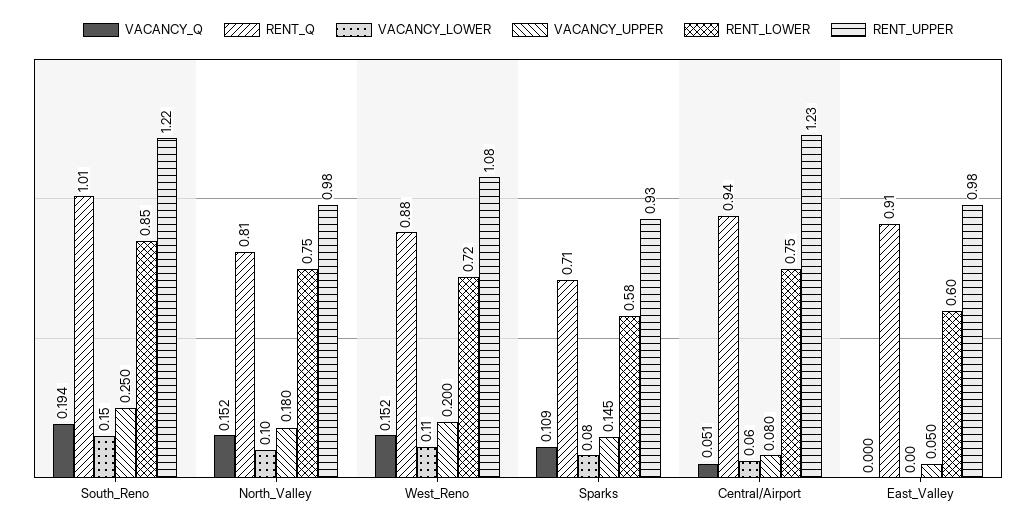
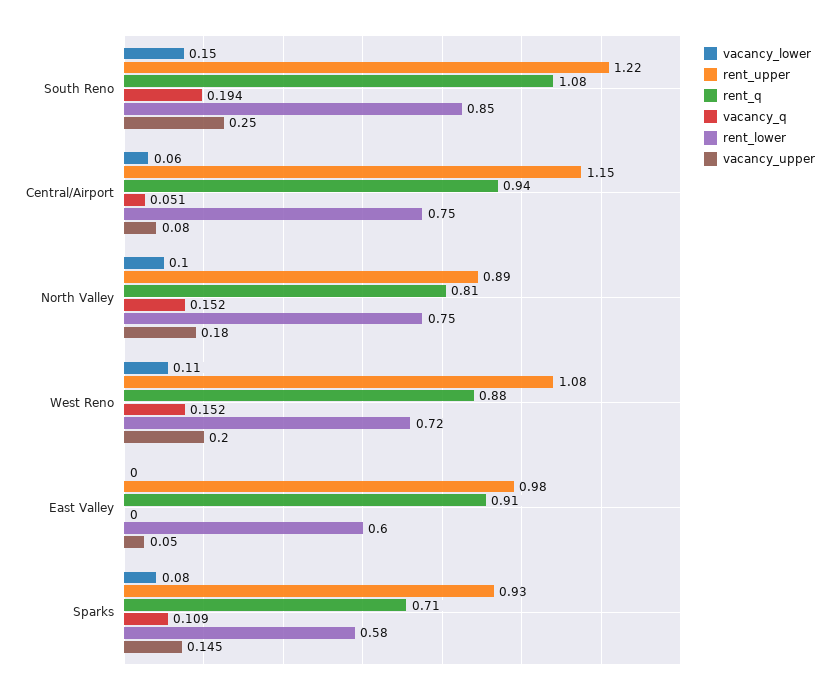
  {
    "VACANCY_Q": {
      "South_Reno": 0.194,
      "North_Valley": 0.152,
      "West_Reno": 0.152,
      "Sparks": 0.109,
      "Central/Airport": 0.051,
      "East_Valley": 0
    },
    "RENT_Q": {
-     "South_Reno": 1.01,
+     "South_Reno": 1.08,
      "North_Valley": 0.81,
      "West_Reno": 0.88,
      "Sparks": 0.71,
      "Central/Airport": 0.94,
      "East_Valley": 0.91
    },
    "VACANCY_LOWER": {
      "South_Reno": 0.15,
      "North_Valley": 0.1,
      "West_Reno": 0.11,
      "Sparks": 0.08,
      "Central/Airport": 0.06,
      "East_Valley": 0
    },
    "VACANCY_UPPER": {
      "South_Reno": 0.25,
      "North_Valley": 0.18,
      "West_Reno": 0.2,
      "Sparks": 0.145,
      "Central/Airport": 0.08,
      "East_Valley": 0.05
    },
    "RENT_LOWER": {
      "South_Reno": 0.85,
      "North_Valley": 0.75,
      "West_Reno": 0.72,
      "Sparks": 0.58,
      "Central/Airport": 0.75,
      "East_Valley": 0.6
    },
    "RENT_UPPER": {
      "South_Reno": 1.22,
-     "North_Valley": 0.98,
+     "North_Valley": 0.89,
      "West_Reno": 1.08,
      "Sparks": 0.93,
-     "Central/Airport": 1.23,
+     "Central/Airport": 1.15,
      "East_Valley": 0.98
    }
  }

